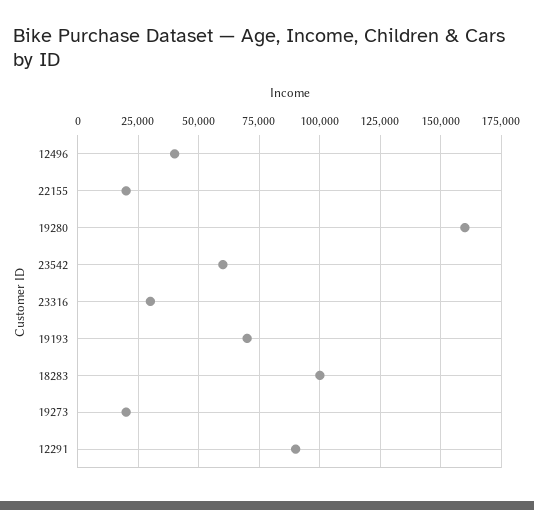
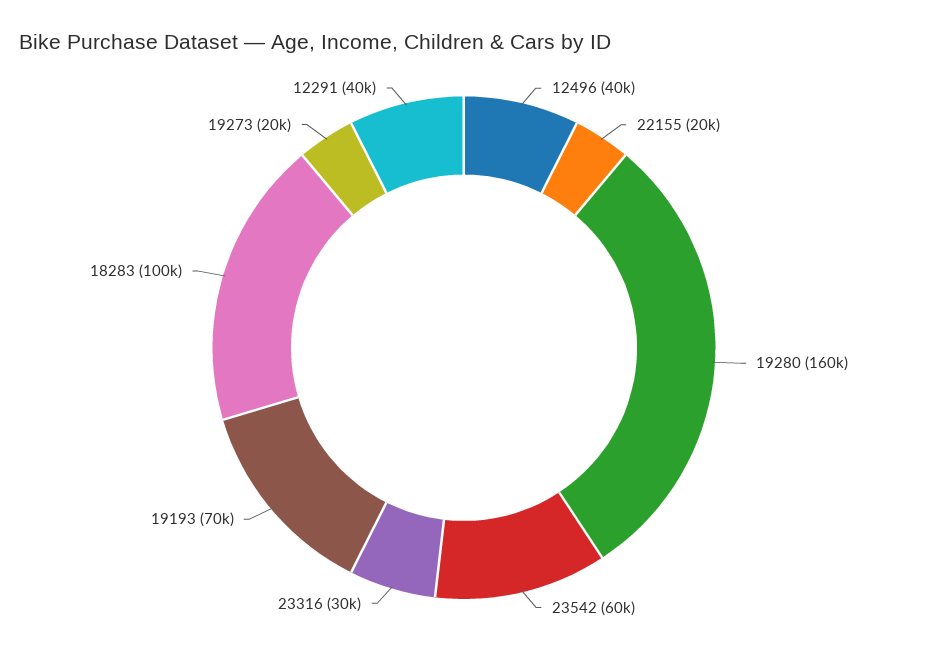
  {
    "12496": 40000,
    "22155": 20000,
    "19280": 160000,
    "23542": 60000,
    "23316": 30000,
    "19193": 70000,
    "18283": 100000,
    "19273": 20000,
-   "12291": 90000
+   "12291": 40000
  }

